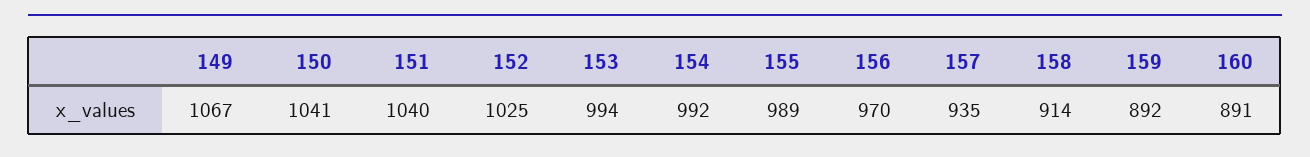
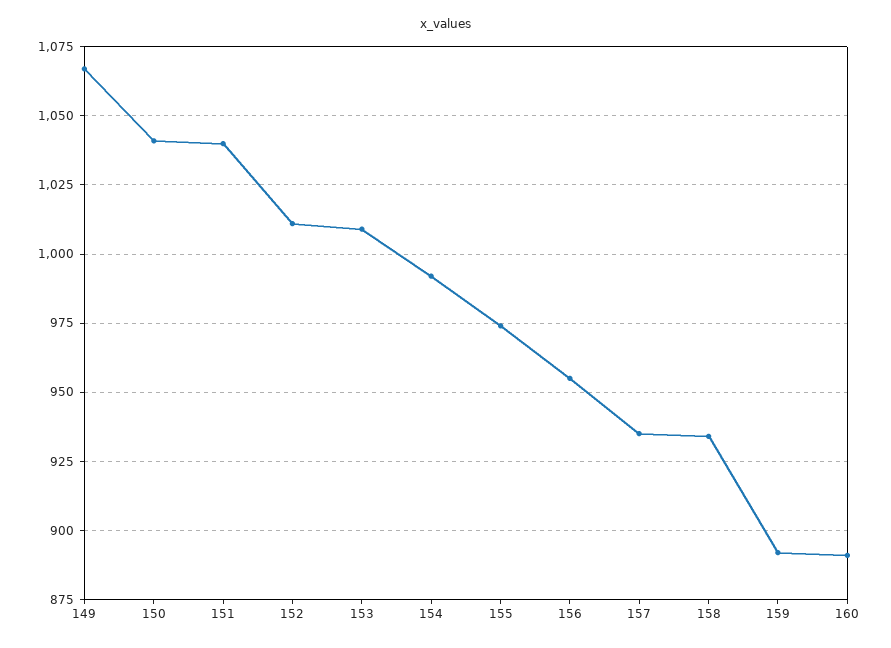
  {
    "149": 1067,
    "150": 1041,
    "151": 1040,
-   "152": 1025,
+   "152": 1010,
-   "153": 994,
+   "153": 1010,
    "154": 992,
-   "155": 989,
+   "155": 975,
-   "156": 970,
+   "156": 955,
    "157": 935,
-   "158": 914,
+   "158": 935,
    "159": 892,
    "160": 891
  }

